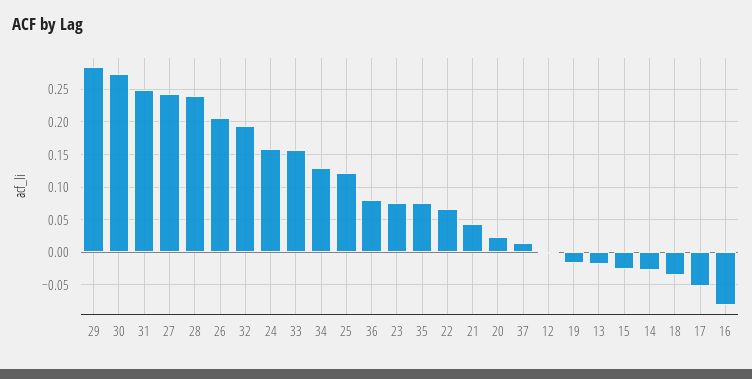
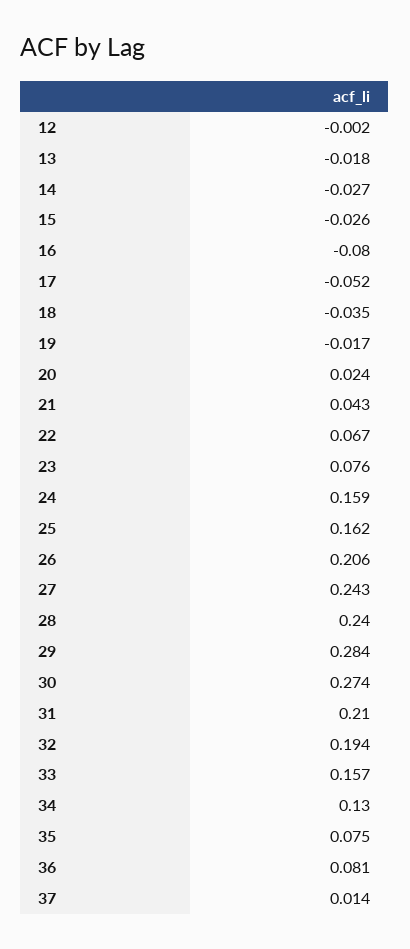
  {
    "29": 0.284,
    "30": 0.274,
-   "31": 0.25,
+   "31": 0.21,
    "27": 0.243,
    "28": 0.24,
    "26": 0.206,
    "32": 0.194,
    "24": 0.159,
    "33": 0.157,
    "34": 0.13,
-   "25": 0.12,
+   "25": 0.162,
    "36": 0.081,
    "23": 0.076,
    "35": 0.075,
    "22": 0.067,
    "21": 0.043,
    "20": 0.024,
    "37": 0.014,
    "12": -0.002,
    "19": -0.017,
    "13": -0.018,
    "15": -0.026,
    "14": -0.027,
    "18": -0.035,
    "17": -0.052,
    "16": -0.08
  }

